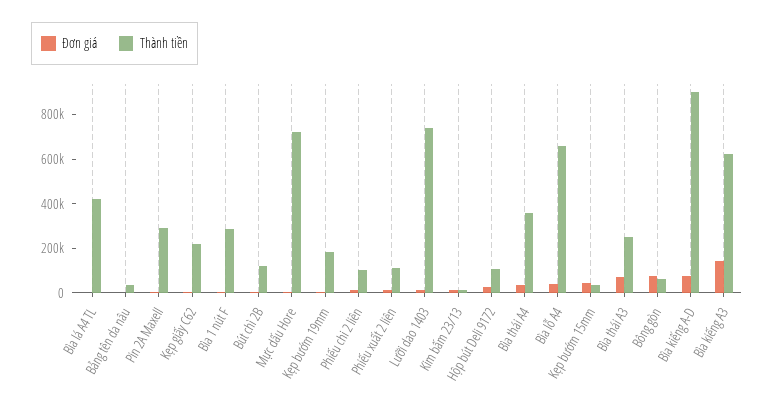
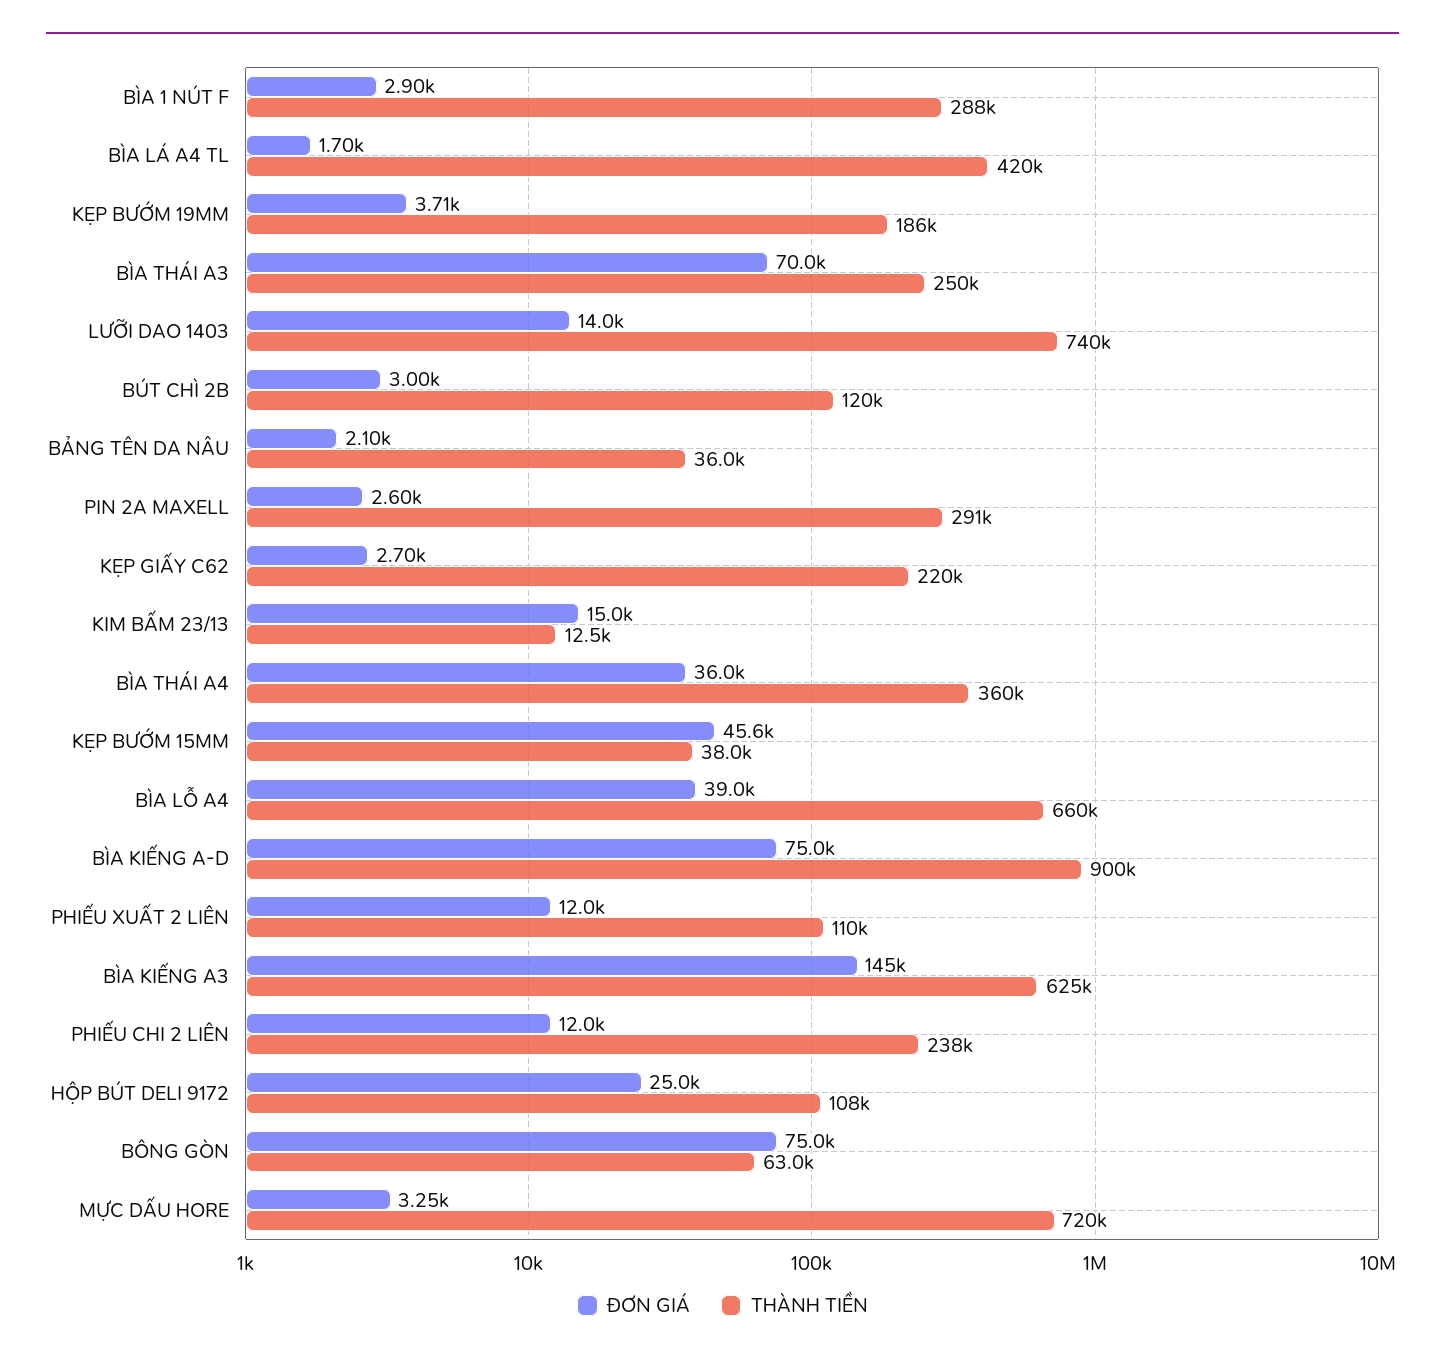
  {
    "Đơn giá": {
      "Bìa lá A4 TL": 1700,
      "Bảng tên da nâu": 2100,
      "Pin 2A Maxell": 2600,
      "Kẹp giấy C62": 2700,
      "Bìa 1 nút F": 2900,
      "Bút chì 2B": 3000,
      "Mực dấu Hore": 3250,
      "Kẹp bướm 19mm": 3710,
      "Phiếu chi 2 liên": 12000,
      "Phiếu xuất 2 liên": 12000,
      "Lưỡi dao 1403": 14000,
      "Kim bấm 23/13": 15000,
      "Hộp bút Deli 9172": 25000,
      "Bìa thái A4": 36000,
      "Bìa lỗ A4": 39000,
      "Kẹp bướm 15mm": 45600,
      "Bìa thái A3": 70000,
      "Bông gòn": 75000,
      "Bìa kiếng A-D": 75000,
      "Bìa kiếng A3": 145000
    },
    "Thành tiền": {
      "Bìa lá A4 TL": 420000,
      "Bảng tên da nâu": 36000,
      "Pin 2A Maxell": 291000,
      "Kẹp giấy C62": 220000,
      "Bìa 1 nút F": 288000,
      "Bút chì 2B": 120000,
      "Mực dấu Hore": 720000,
      "Kẹp bướm 19mm": 186000,
-     "Phiếu chi 2 liên": 100000,
+     "Phiếu chi 2 liên": 238000,
      "Phiếu xuất 2 liên": 110000,
      "Lưỡi dao 1403": 740000,
      "Kim bấm 23/13": 12500,
      "Hộp bút Deli 9172": 108000,
      "Bìa thái A4": 360000,
      "Bìa lỗ A4": 660000,
      "Kẹp bướm 15mm": 38000,
      "Bìa thái A3": 250000,
      "Bông gòn": 63000,
      "Bìa kiếng A-D": 900000,
      "Bìa kiếng A3": 625000
    }
  }

